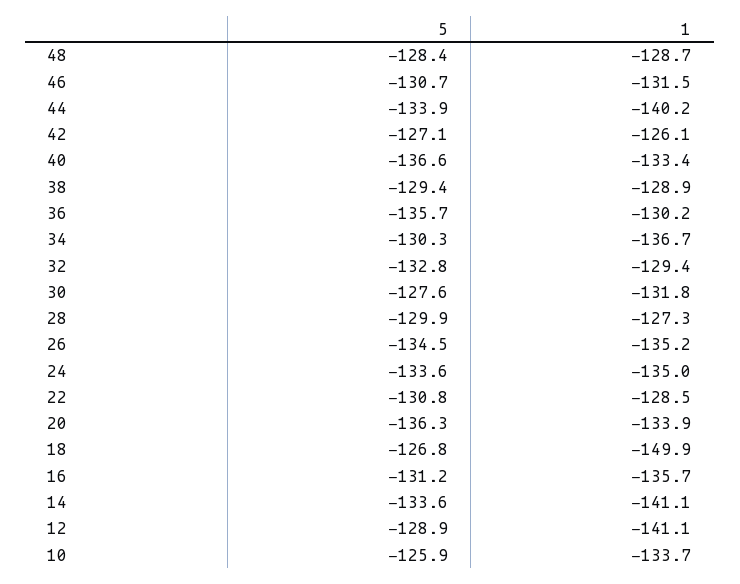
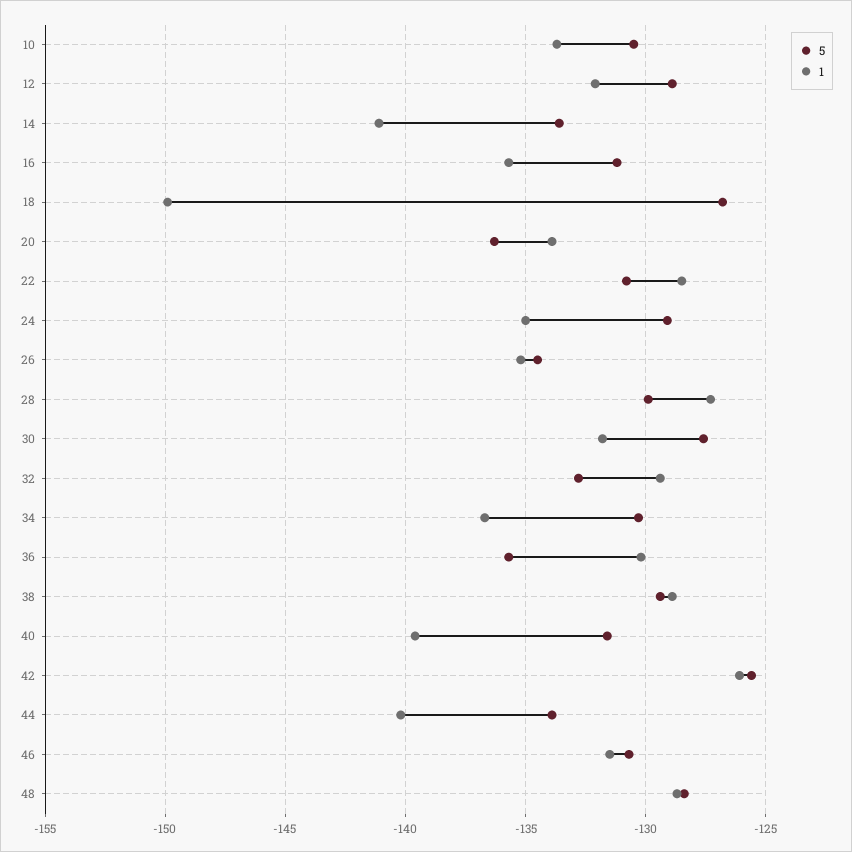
  {
    "5": {
      "48": -128.4,
      "46": -130.7,
      "44": -133.9,
-     "42": -127.1,
+     "42": -125.5,
-     "40": -136.6,
+     "40": -131.5,
      "38": -129.4,
      "36": -135.7,
      "34": -130.3,
      "32": -132.8,
      "30": -127.6,
      "28": -129.9,
      "26": -134.5,
-     "24": -133.6,
+     "24": -129,
      "22": -130.8,
      "20": -136.3,
      "18": -126.8,
      "16": -131.2,
      "14": -133.6,
      "12": -128.9,
-     "10": -125.9
+     "10": -130.5
    },
    "1": {
      "48": -128.7,
      "46": -131.5,
      "44": -140.2,
      "42": -126.1,
-     "40": -133.4,
+     "40": -139.5,
      "38": -128.9,
      "36": -130.2,
      "34": -136.7,
      "32": -129.4,
      "30": -131.8,
      "28": -127.3,
      "26": -135.2,
      "24": -135,
      "22": -128.5,
      "20": -133.9,
      "18": -149.9,
      "16": -135.7,
      "14": -141.1,
-     "12": -141.1,
+     "12": -132,
      "10": -133.7
    }
  }

